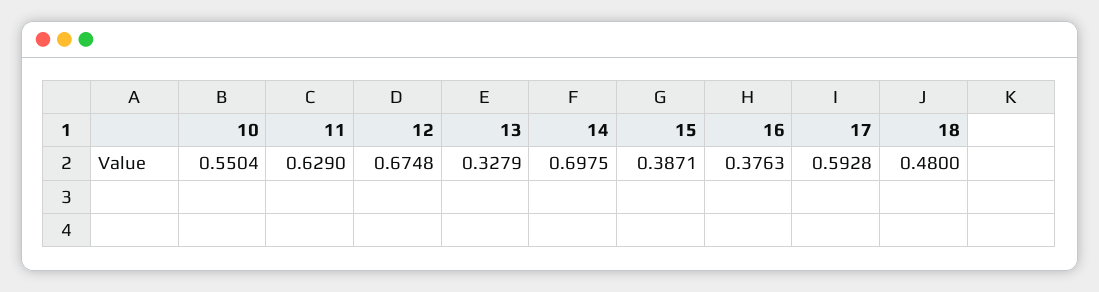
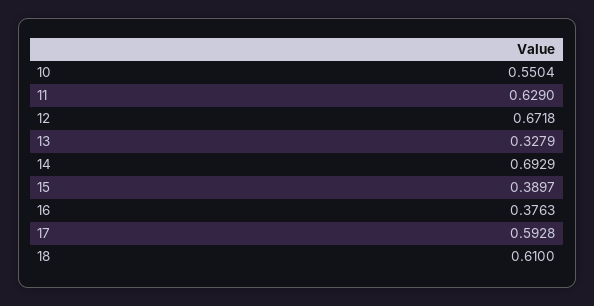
  {
    "10": 0.5504,
    "11": 0.629,
-   "12": 0.6748,
+   "12": 0.6718,
    "13": 0.3279,
-   "14": 0.6975,
+   "14": 0.6929,
-   "15": 0.3871,
+   "15": 0.3897,
    "16": 0.3763,
    "17": 0.5928,
-   "18": 0.48
+   "18": 0.61
  }

